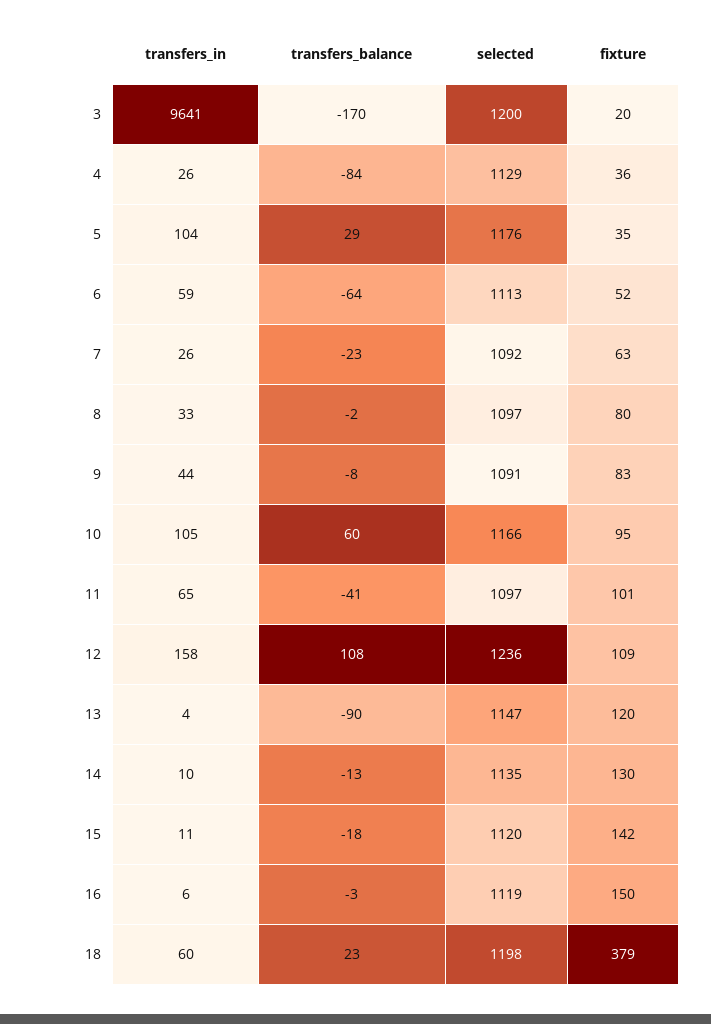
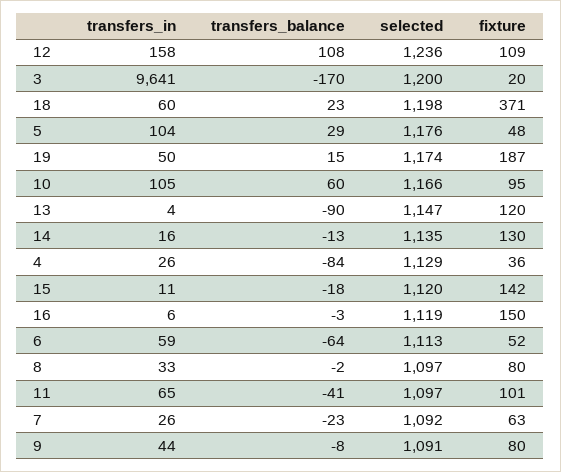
  {
    "transfers_in": {
      "3": 9641,
      "4": 26,
      "5": 104,
      "6": 59,
      "7": 26,
      "8": 33,
      "9": 44,
      "10": 105,
      "11": 65,
      "12": 158,
      "13": 4,
-     "14": 10,
+     "14": 16,
      "15": 11,
      "16": 6,
-     "18": 60
+     "18": 60,
+     "19": 50
    },
    "transfers_balance": {
      "3": -170,
      "4": -84,
      "5": 29,
      "6": -64,
      "7": -23,
      "8": -2,
      "9": -8,
      "10": 60,
      "11": -41,
      "12": 108,
      "13": -90,
      "14": -13,
      "15": -18,
      "16": -3,
-     "18": 23
+     "18": 23,
+     "19": 15
    },
    "selected": {
      "3": 1200,
      "4": 1129,
      "5": 1176,
      "6": 1113,
      "7": 1092,
      "8": 1097,
      "9": 1091,
      "10": 1166,
      "11": 1097,
      "12": 1236,
      "13": 1147,
      "14": 1135,
      "15": 1120,
      "16": 1119,
-     "18": 1198
+     "18": 1198,
+     "19": 1174
    },
    "fixture": {
      "3": 20,
      "4": 36,
-     "5": 35,
+     "5": 48,
      "6": 52,
      "7": 63,
      "8": 80,
-     "9": 83,
+     "9": 80,
      "10": 95,
      "11": 101,
      "12": 109,
      "13": 120,
      "14": 130,
      "15": 142,
      "16": 150,
-     "18": 379
+     "18": 371,
+     "19": 187
    }
  }

